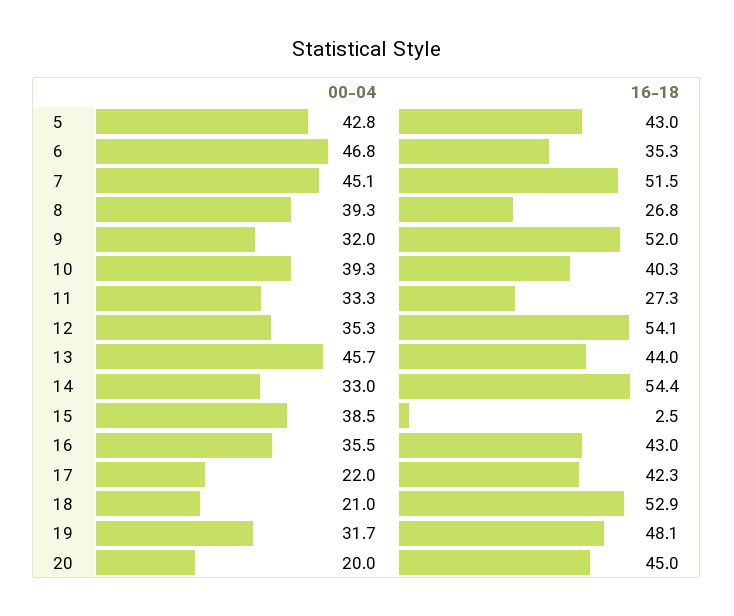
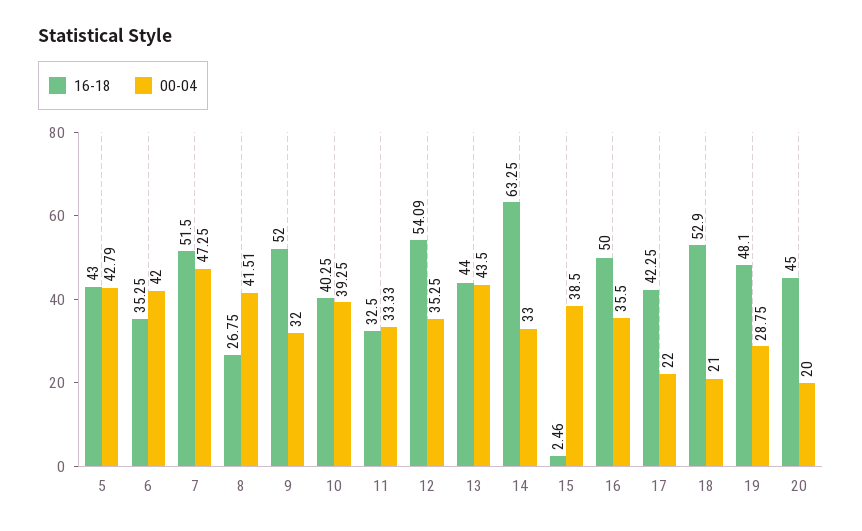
  {
    "00-04": {
      "5": 42.79,
-     "6": 46.8,
+     "6": 42,
-     "7": 45.1,
+     "7": 47.25,
-     "8": 39.3,
+     "8": 41.51,
      "9": 32,
      "10": 39.25,
      "11": 33.33,
      "12": 35.25,
-     "13": 45.7,
+     "13": 43.5,
      "14": 33,
      "15": 38.5,
      "16": 35.5,
      "17": 22,
      "18": 21,
-     "19": 31.7,
+     "19": 28.75,
      "20": 20
    },
    "16-18": {
      "5": 43,
      "6": 35.25,
      "7": 51.5,
      "8": 26.75,
      "9": 52,
      "10": 40.25,
-     "11": 27.3,
+     "11": 32.5,
      "12": 54.09,
      "13": 44,
-     "14": 54.4,
+     "14": 63.25,
      "15": 2.46,
-     "16": 43,
+     "16": 50,
      "17": 42.25,
      "18": 52.9,
      "19": 48.1,
      "20": 45
    }
  }

